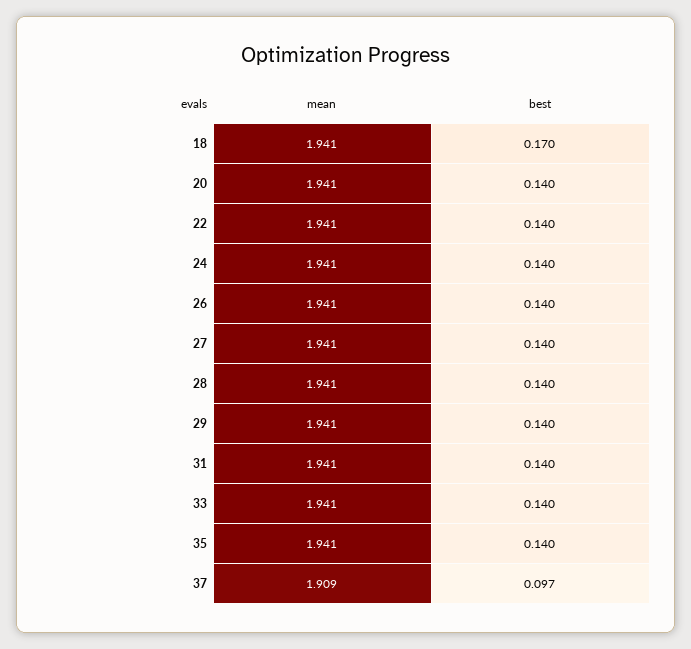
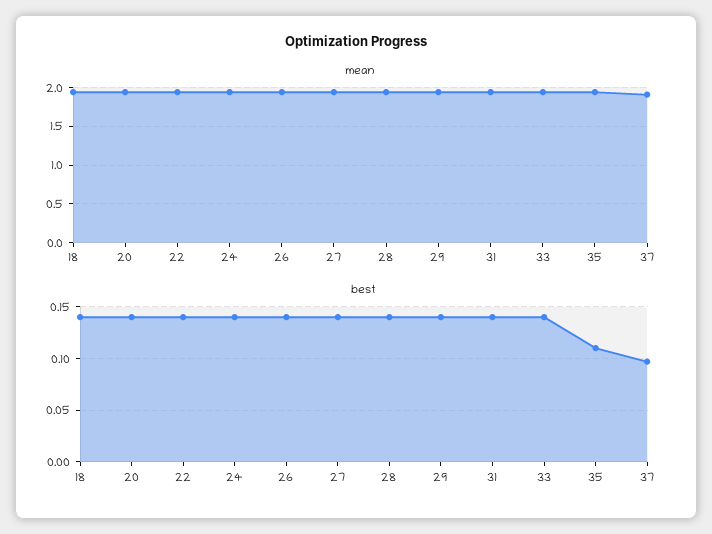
  {
    "mean": {
      "18": 1.941,
      "20": 1.941,
      "22": 1.941,
      "24": 1.941,
      "26": 1.941,
      "27": 1.941,
      "28": 1.941,
      "29": 1.941,
      "31": 1.941,
      "33": 1.941,
      "35": 1.941,
      "37": 1.909
    },
    "best": {
-     "18": 0.17,
+     "18": 0.14,
      "20": 0.14,
      "22": 0.14,
      "24": 0.14,
      "26": 0.14,
      "27": 0.14,
      "28": 0.14,
      "29": 0.14,
      "31": 0.14,
      "33": 0.14,
-     "35": 0.14,
+     "35": 0.11,
      "37": 0.097
    }
  }

